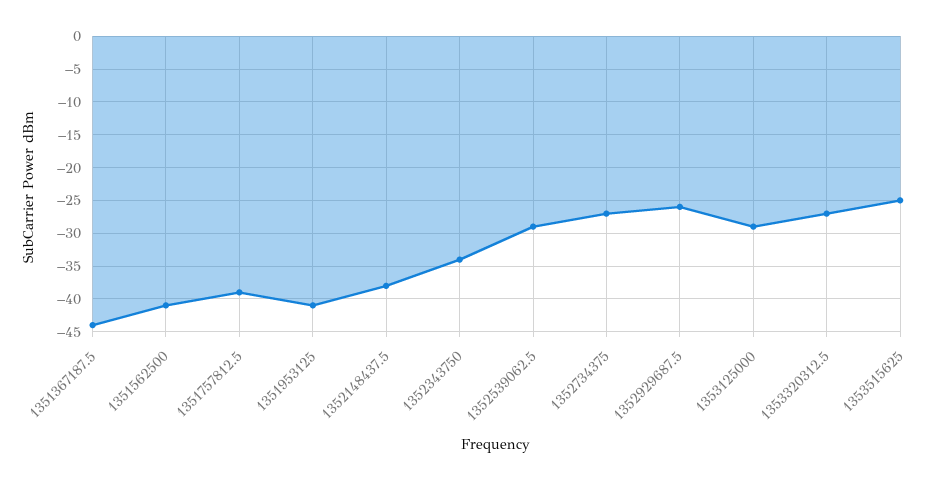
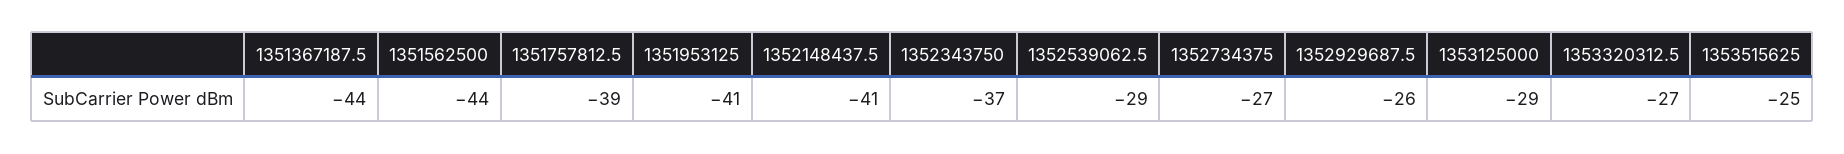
  {
    "1351367187.5": -44,
-   "1351562500": -41,
+   "1351562500": -44,
    "1351757812.5": -39,
    "1351953125": -41,
-   "1352148437.5": -38,
+   "1352148437.5": -41,
-   "1352343750": -34,
+   "1352343750": -37,
    "1352539062.5": -29,
    "1352734375": -27,
    "1352929687.5": -26,
    "1353125000": -29,
    "1353320312.5": -27,
    "1353515625": -25
  }

